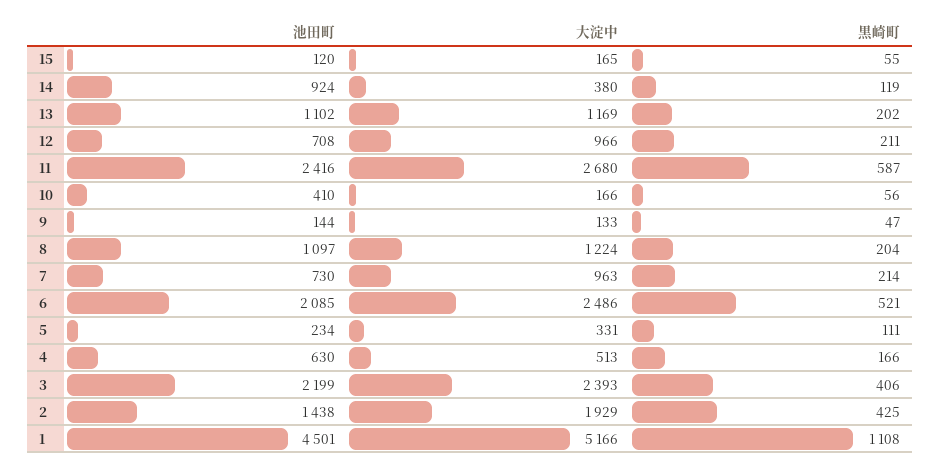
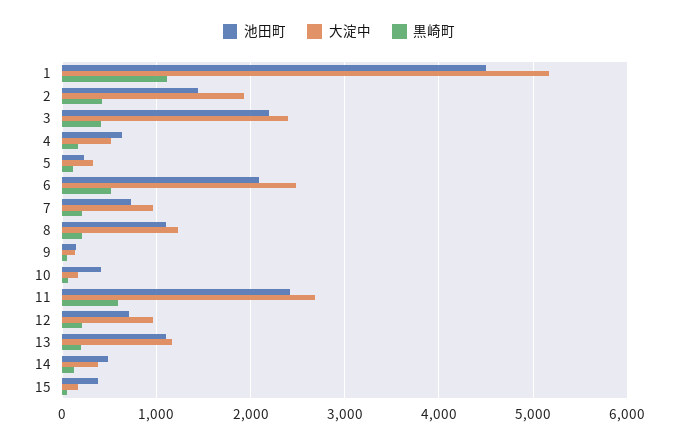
  {
    "池田町": {
-     "15": 120,
+     "15": 400,
-     "14": 924,
+     "14": 500,
      "13": 1102,
      "12": 708,
      "11": 2416,
      "10": 410,
      "9": 144,
      "8": 1097,
      "7": 730,
      "6": 2085,
      "5": 234,
      "4": 630,
      "3": 2199,
      "2": 1438,
      "1": 4501
    },
    "大淀中": {
      "15": 165,
      "14": 380,
      "13": 1169,
      "12": 966,
      "11": 2680,
      "10": 166,
      "9": 133,
      "8": 1224,
      "7": 963,
      "6": 2486,
      "5": 331,
      "4": 513,
      "3": 2393,
      "2": 1929,
      "1": 5166
    },
    "黒崎町": {
      "15": 55,
      "14": 119,
      "13": 202,
      "12": 211,
      "11": 587,
      "10": 56,
      "9": 47,
      "8": 204,
      "7": 214,
      "6": 521,
      "5": 111,
      "4": 166,
      "3": 406,
      "2": 425,
      "1": 1108
    }
  }

